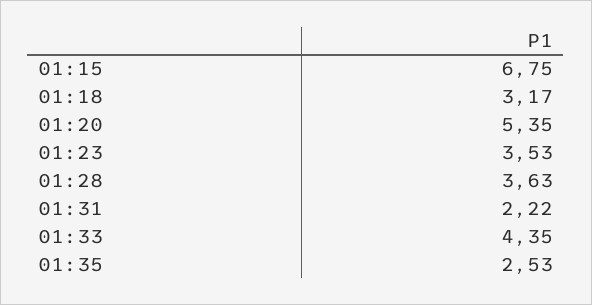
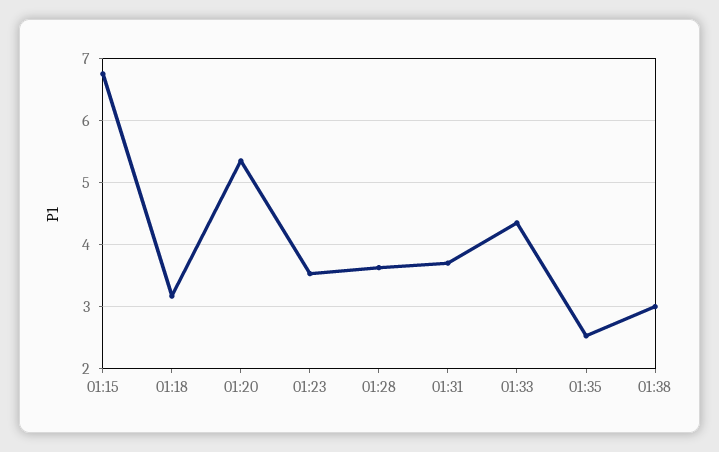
  {
    "01:15": 6.75,
    "01:18": 3.17,
    "01:20": 5.35,
    "01:23": 3.53,
    "01:28": 3.63,
-   "01:31": 2.22,
+   "01:31": 3.7,
    "01:33": 4.35,
-   "01:35": 2.53
+   "01:35": 2.53,
+   "01:38": 3
  }

